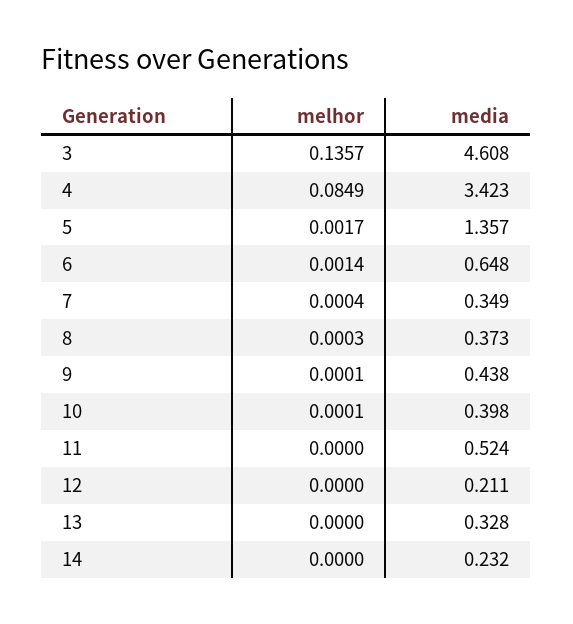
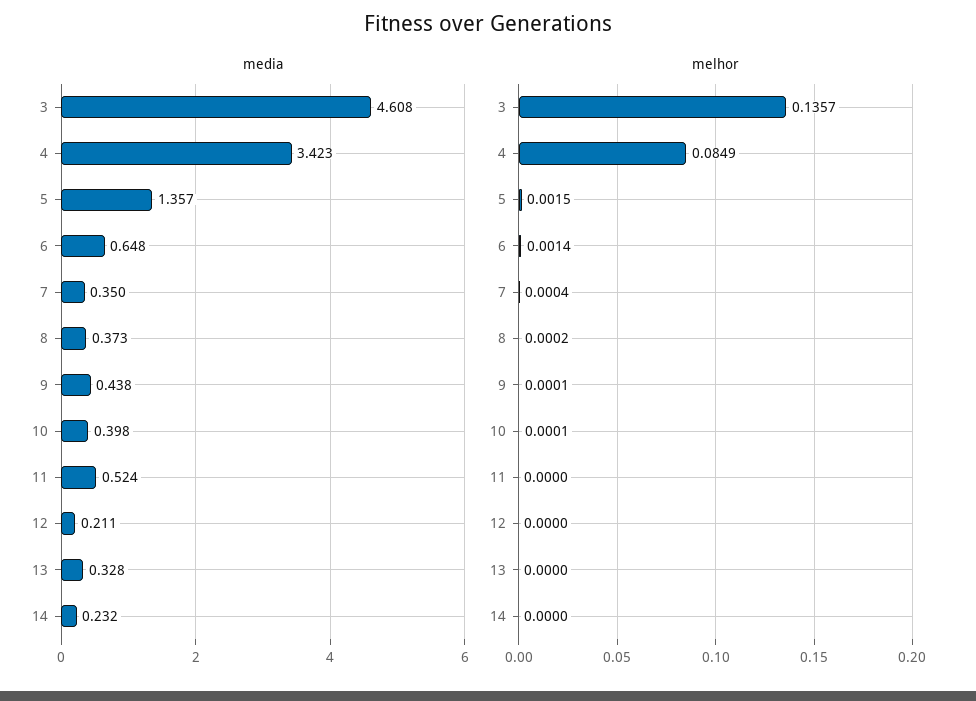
  {
    "melhor": {
      "3": 0.1357,
      "4": 0.0849,
-     "5": 0.0017,
+     "5": 0.0015,
      "6": 0.0014,
      "7": 0.0004,
-     "8": 0.0003,
+     "8": 0.0002,
      "9": 0.0001,
      "10": 0.0001,
      "11": 0,
      "12": 0,
      "13": 0,
      "14": 0
    },
    "media": {
      "3": 4.608,
      "4": 3.423,
      "5": 1.357,
      "6": 0.648,
-     "7": 0.349,
+     "7": 0.35,
      "8": 0.373,
      "9": 0.438,
      "10": 0.398,
      "11": 0.524,
      "12": 0.211,
      "13": 0.328,
      "14": 0.232
    }
  }

